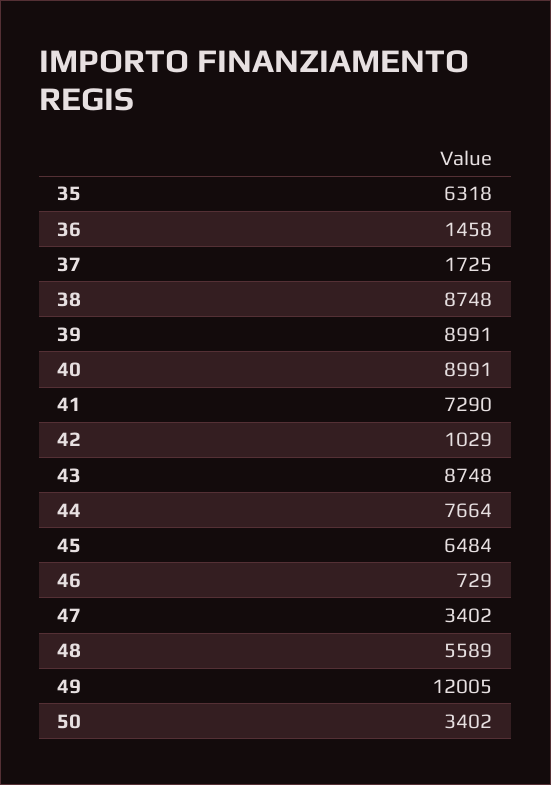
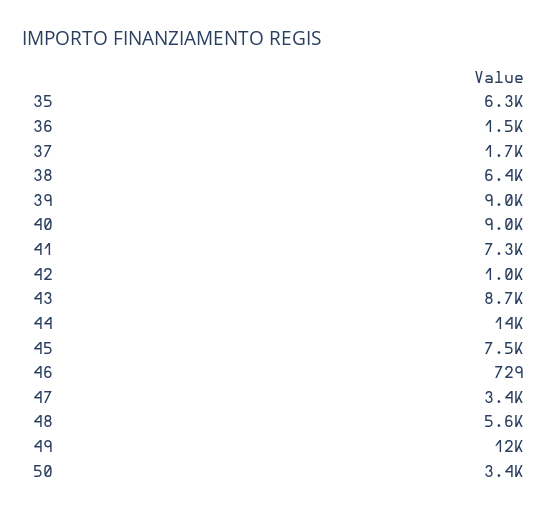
  {
    "35": 6318,
    "36": 1458,
    "37": 1725,
-   "38": 8748,
+   "38": 6400,
    "39": 8991,
    "40": 8991,
    "41": 7290,
    "42": 1029,
    "43": 8748,
-   "44": 7664,
+   "44": 14000,
-   "45": 6484,
+   "45": 7500,
    "46": 729,
    "47": 3402,
    "48": 5589,
    "49": 12005,
    "50": 3402
  }

